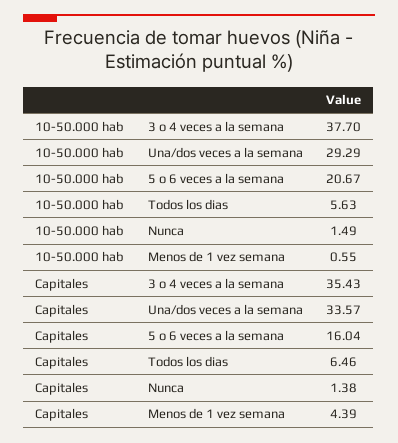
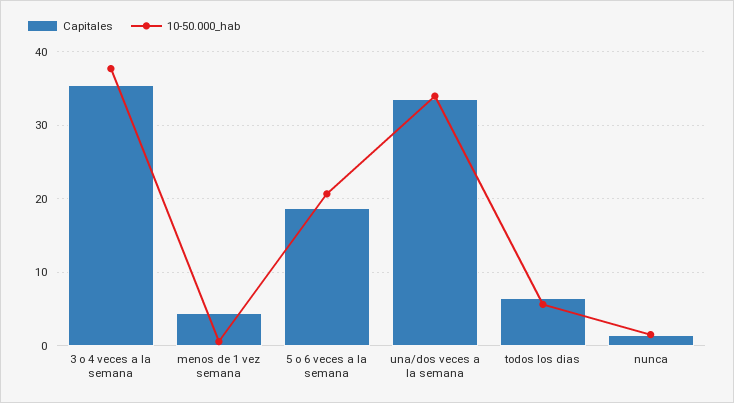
  {
    "10-50.000 hab": {
      "3 o 4 veces a la semana": 37.7,
-     "Una/dos veces a la semana": 29.29,
+     "Una/dos veces a la semana": 34,
      "5 o 6 veces a la semana": 20.67,
      "Todos los dias": 5.63,
      "Nunca": 1.49,
      "Menos de 1 vez semana": 0.55
    },
    "Capitales": {
      "3 o 4 veces a la semana": 35.43,
      "Una/dos veces a la semana": 33.57,
-     "5 o 6 veces a la semana": 16.04,
+     "5 o 6 veces a la semana": 19,
      "Todos los dias": 6.46,
      "Nunca": 1.38,
      "Menos de 1 vez semana": 4.39
    }
  }

